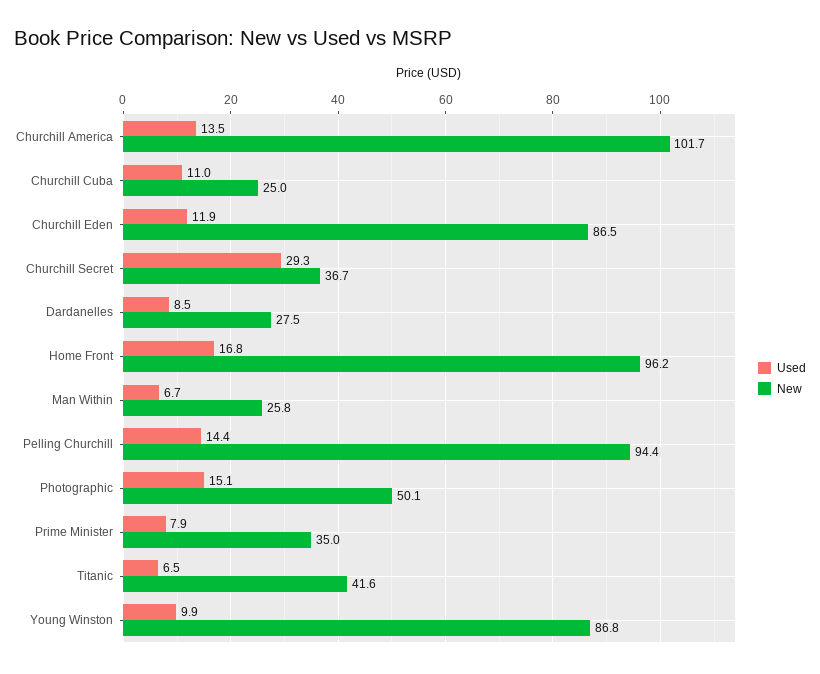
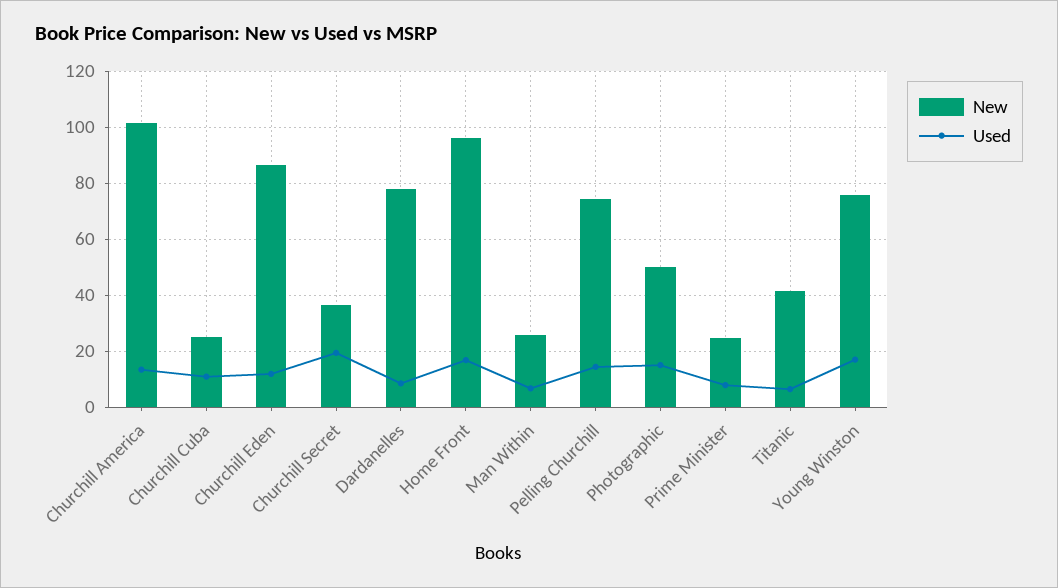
  {
    "Used": {
      "Churchill America": 13.5,
      "Churchill Cuba": 11,
      "Churchill Eden": 11.9,
-     "Churchill Secret": 29.3,
+     "Churchill Secret": 20,
      "Dardanelles": 8.5,
      "Home Front": 16.8,
      "Man Within": 6.7,
      "Pelling Churchill": 14.4,
      "Photographic": 15.1,
      "Prime Minister": 7.9,
      "Titanic": 6.5,
-     "Young Winston": 9.9
+     "Young Winston": 17.5
    },
    "New": {
      "Churchill America": 101.7,
      "Churchill Cuba": 25,
      "Churchill Eden": 86.5,
      "Churchill Secret": 36.7,
-     "Dardanelles": 27.5,
+     "Dardanelles": 77.5,
      "Home Front": 96.2,
      "Man Within": 25.8,
-     "Pelling Churchill": 94.4,
+     "Pelling Churchill": 75,
      "Photographic": 50.1,
-     "Prime Minister": 35,
+     "Prime Minister": 25,
      "Titanic": 41.6,
-     "Young Winston": 86.8
+     "Young Winston": 75
    }
  }

